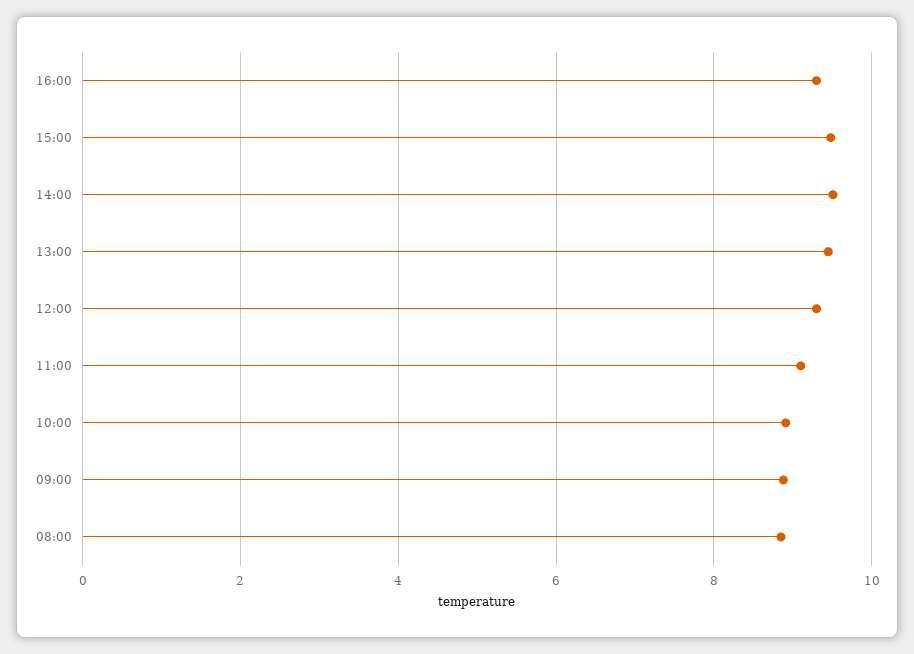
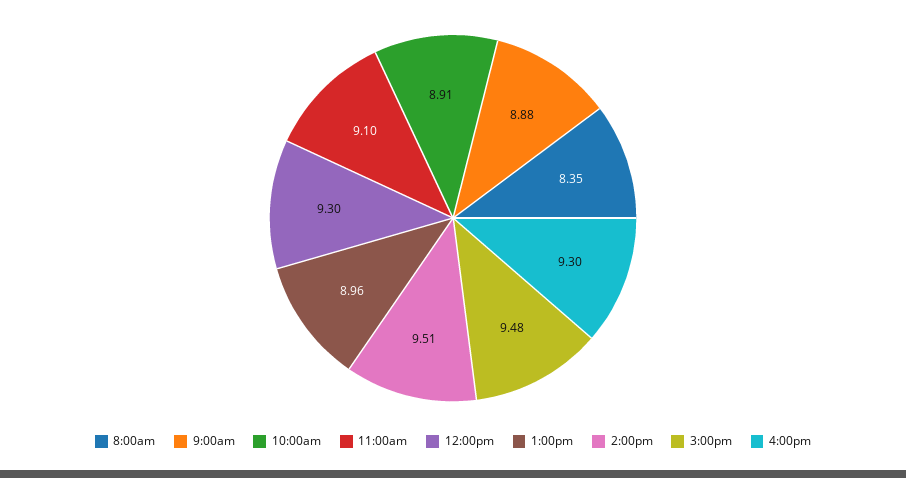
  {
    "16:00": 9.3,
    "15:00": 9.48,
    "14:00": 9.51,
-   "13:00": 9.4,
+   "13:00": 8.96,
    "12:00": 9.3,
    "11:00": 9.1,
    "10:00": 8.91,
    "09:00": 8.88,
-   "08:00": 8.8
+   "08:00": 8.35
  }

